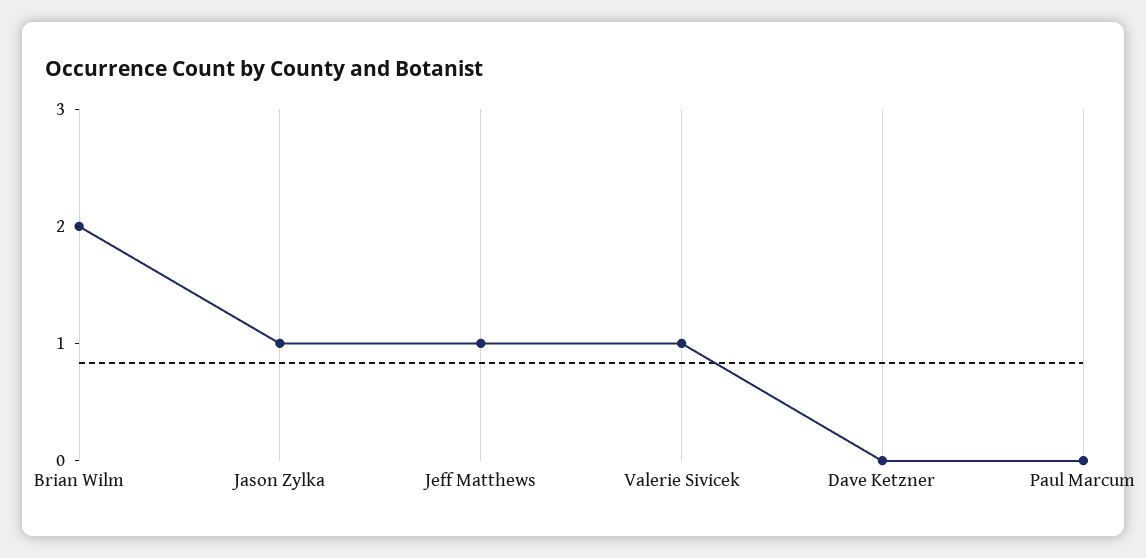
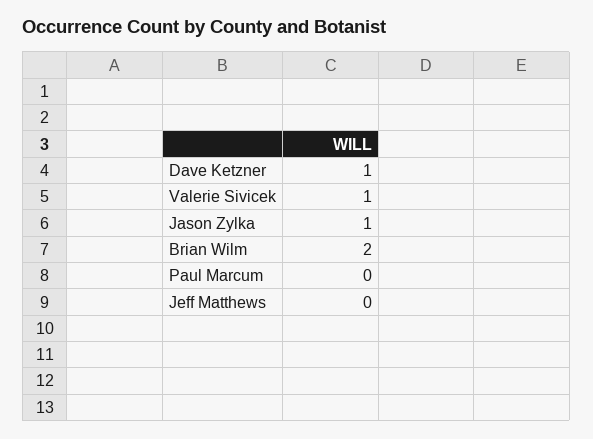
  {
    "Brian Wilm": 2,
    "Jason Zylka": 1,
-   "Jeff Matthews": 1,
+   "Jeff Matthews": 0,
    "Valerie Sivicek": 1,
-   "Dave Ketzner": 0,
+   "Dave Ketzner": 1,
    "Paul Marcum": 0
  }

